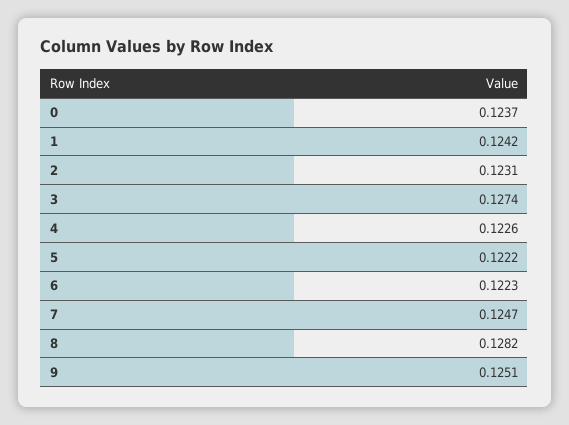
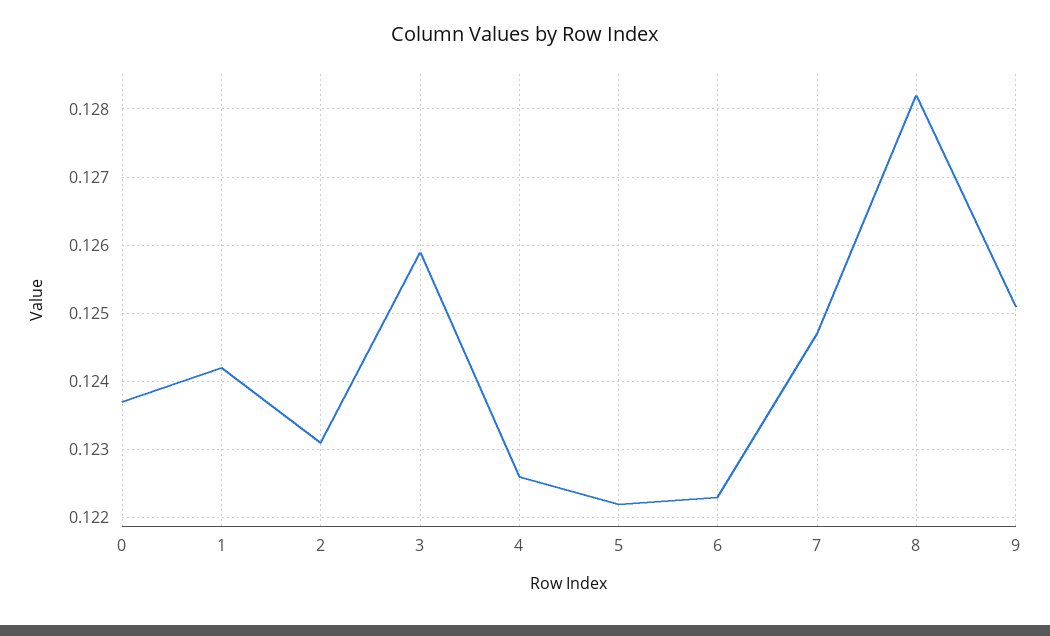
  {
    "0": 0.1237,
    "1": 0.1242,
    "2": 0.1231,
-   "3": 0.1274,
+   "3": 0.1259,
    "4": 0.1226,
    "5": 0.1222,
    "6": 0.1223,
    "7": 0.1247,
    "8": 0.1282,
    "9": 0.1251
  }

